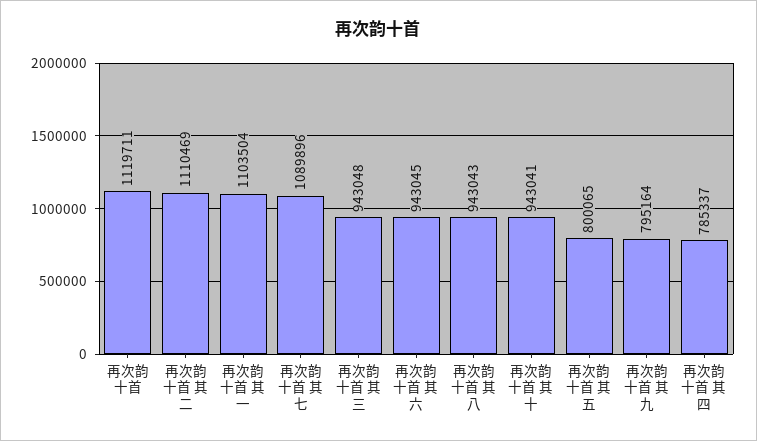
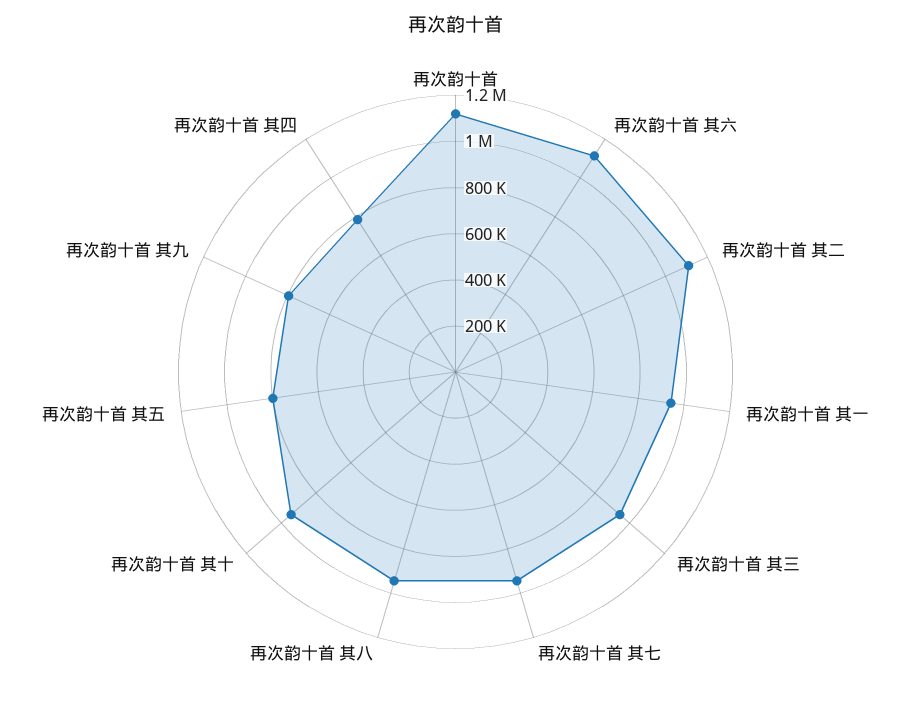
  {
    "再次韵十首": 1119711,
    "再次韵十首 其二": 1110469,
-   "再次韵十首 其一": 1103504,
+   "再次韵十首 其一": 950000,
-   "再次韵十首 其七": 1089896,
+   "再次韵十首 其七": 950000,
    "再次韵十首 其三": 943048,
-   "再次韵十首 其六": 943045,
+   "再次韵十首 其六": 1100000,
    "再次韵十首 其八": 943043,
    "再次韵十首 其十": 943041,
    "再次韵十首 其五": 800065,
    "再次韵十首 其九": 795164,
    "再次韵十首 其四": 785337
  }

